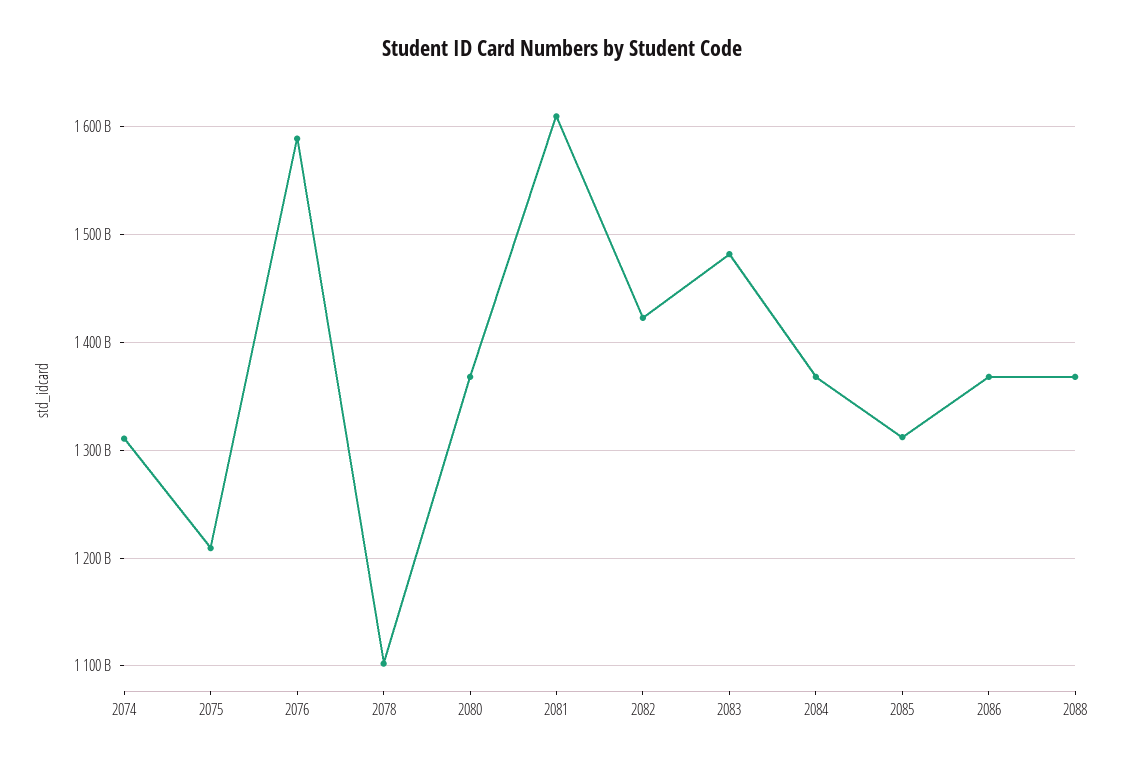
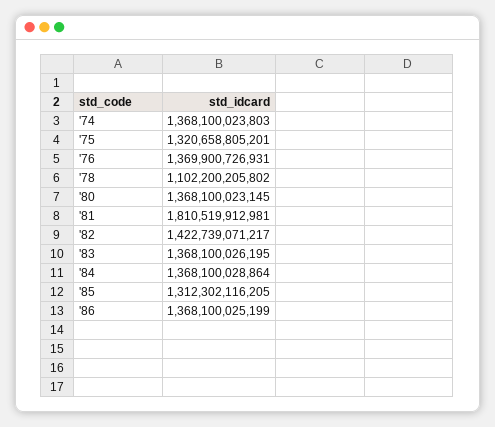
  {
-   "2074": 1310000000000,
+   "2074": 1368100023803,
-   "2075": 1210000000000,
+   "2075": 1320658805201,
-   "2076": 1590000000000,
+   "2076": 1369900726931,
    "2078": 1102200205802,
    "2080": 1368100023145,
-   "2081": 1610000000000,
+   "2081": 1810519912981,
    "2082": 1422739071217,
-   "2083": 1480000000000,
+   "2083": 1368100026195,
    "2084": 1368100028864,
    "2085": 1312302116205,
-   "2086": 1368100025199,
+   "2086": 1368100025199
-   "2088": 1370000000000
  }

